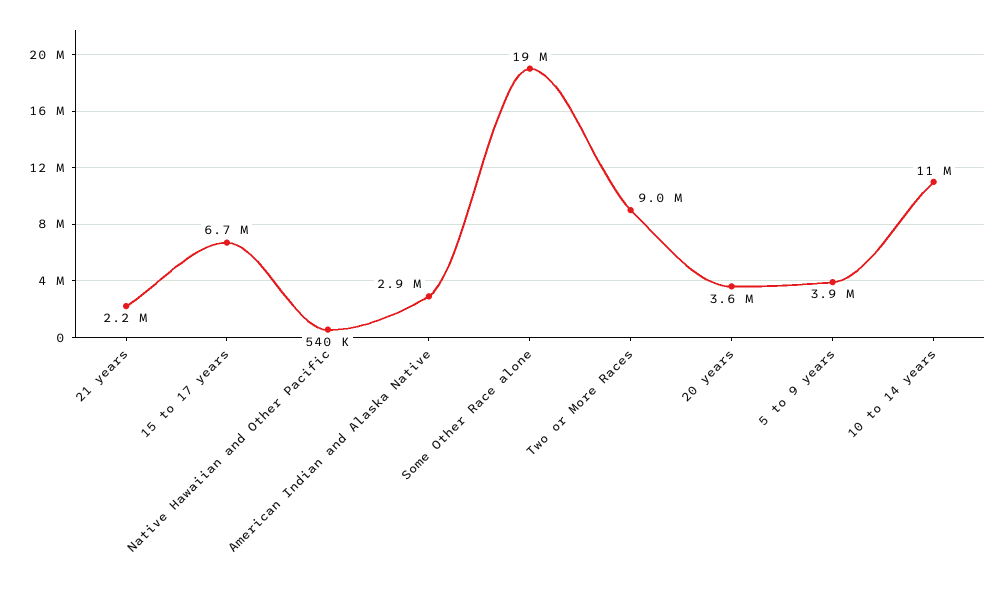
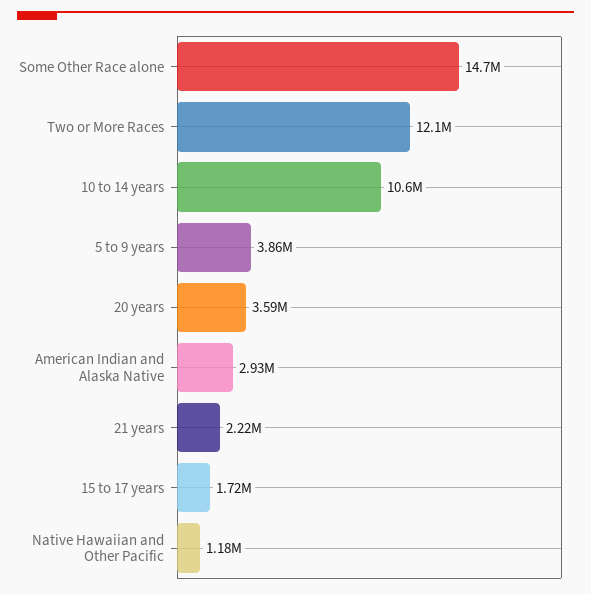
  {
    "21 years": 2220000,
-   "15 to 17 years": 6700000,
+   "15 to 17 years": 1720000,
-   "Native Hawaiian and Other Pacific": 540000,
+   "Native Hawaiian and Other Pacific": 1180000,
    "American Indian and Alaska Native": 2930000,
-   "Some Other Race alone": 19000000,
+   "Some Other Race alone": 14700000,
-   "Two or More Races": 9000000,
+   "Two or More Races": 12100000,
    "20 years": 3590000,
    "5 to 9 years": 3860000,
    "10 to 14 years": 10600000
  }

